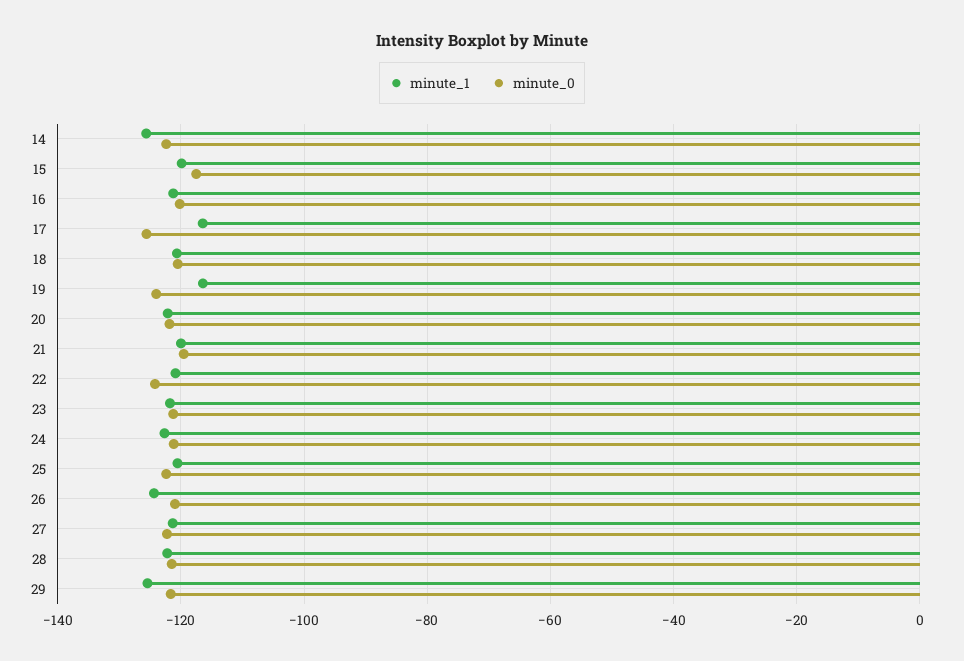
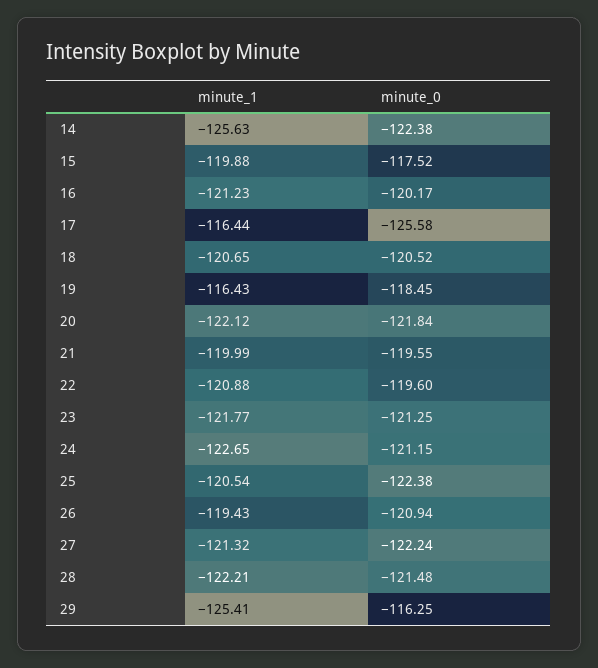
  {
    "minute_1": {
      "14": -125.63,
      "15": -119.88,
      "16": -121.23,
      "17": -116.44,
      "18": -120.65,
      "19": -116.43,
      "20": -122.12,
      "21": -119.99,
      "22": -120.88,
      "23": -121.77,
      "24": -122.65,
      "25": -120.54,
-     "26": -124,
+     "26": -119.43,
      "27": -121.32,
      "28": -122.21,
      "29": -125.41
    },
    "minute_0": {
      "14": -122.38,
      "15": -117.52,
      "16": -120.17,
      "17": -125.58,
      "18": -120.52,
-     "19": -124,
+     "19": -118.45,
      "20": -121.84,
      "21": -119.55,
-     "22": -124,
+     "22": -119.6,
      "23": -121.25,
      "24": -121.15,
      "25": -122.38,
      "26": -120.94,
      "27": -122.24,
      "28": -121.48,
-     "29": -122
+     "29": -116.25
    }
  }

